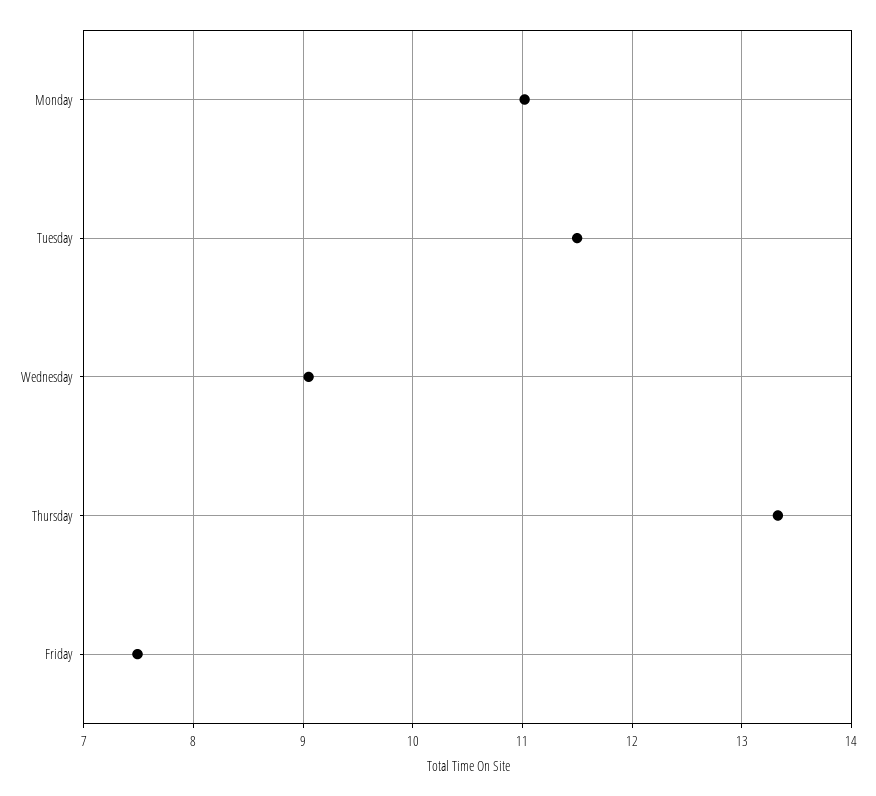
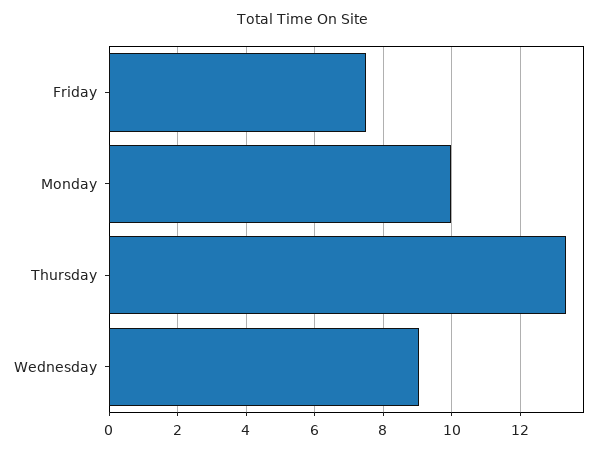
  {
-   "Monday": 11,
+   "Monday": 10,
-   "Tuesday": 11.5,
    "Wednesday": 9.1,
    "Thursday": 13.3,
    "Friday": 7.5
  }

